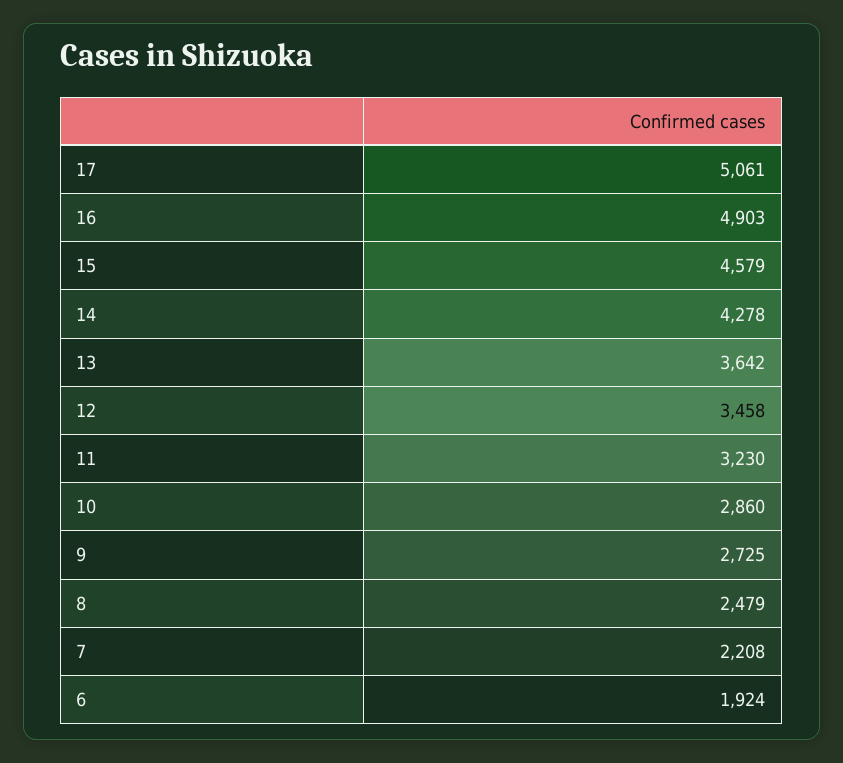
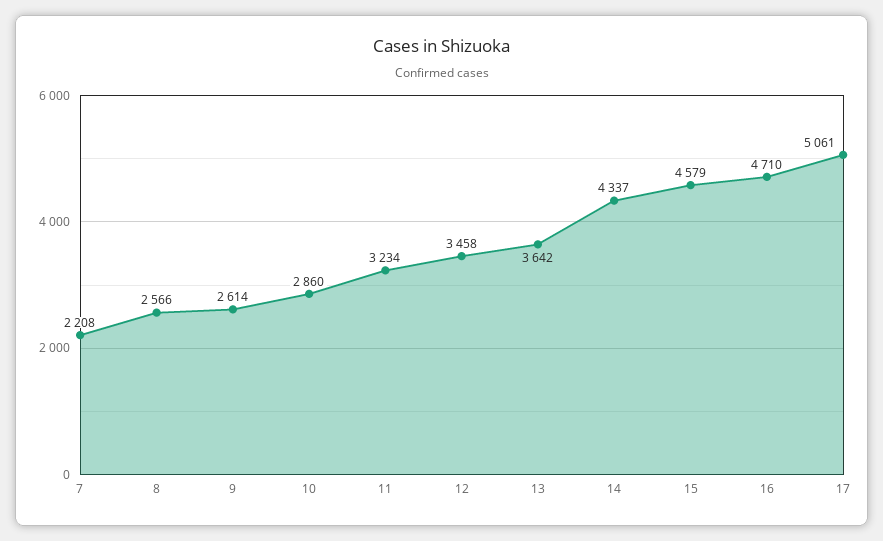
  {
    "17": 5061,
-   "16": 4903,
+   "16": 4710,
    "15": 4579,
-   "14": 4278,
+   "14": 4337,
    "13": 3642,
    "12": 3458,
-   "11": 3230,
+   "11": 3234,
    "10": 2860,
-   "9": 2725,
+   "9": 2614,
-   "8": 2479,
+   "8": 2566,
-   "7": 2208,
+   "7": 2208
-   "6": 1924
  }

